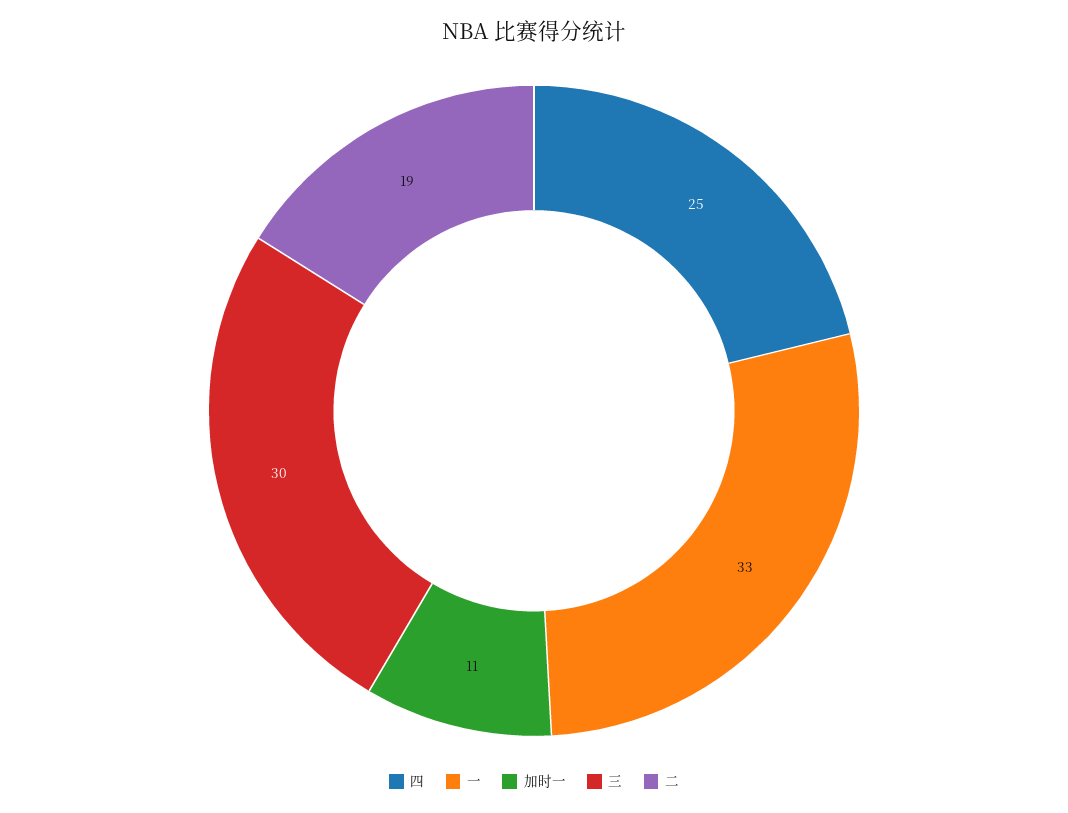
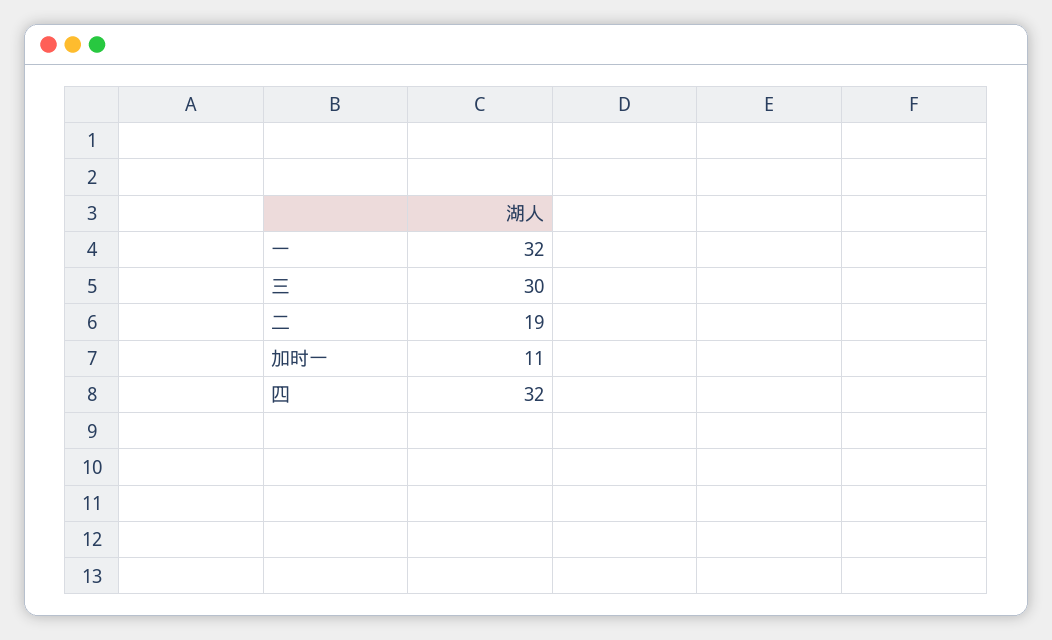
  {
-   "四": 25,
+   "四": 32,
-   "一": 33,
+   "一": 32,
    "加时一": 11,
    "三": 30,
    "二": 19
  }

